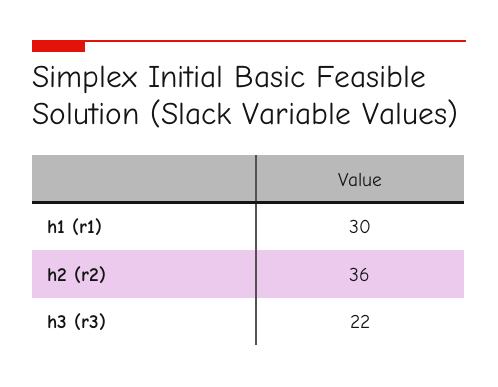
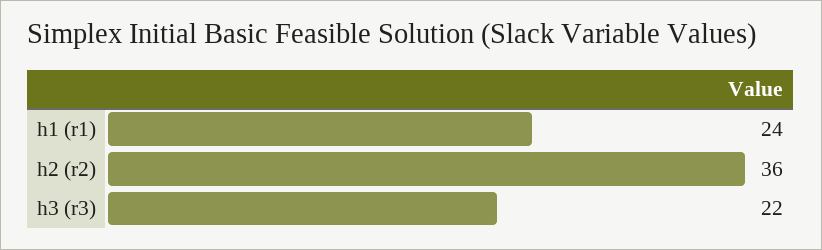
  {
-   "h1 (r1)": 30,
+   "h1 (r1)": 24,
    "h2 (r2)": 36,
    "h3 (r3)": 22
  }

